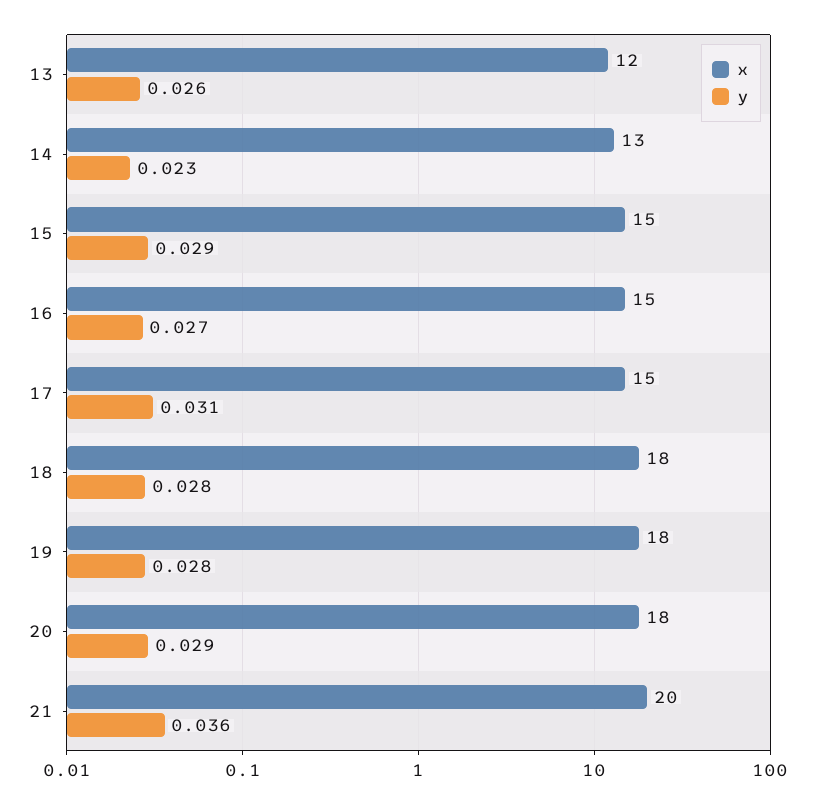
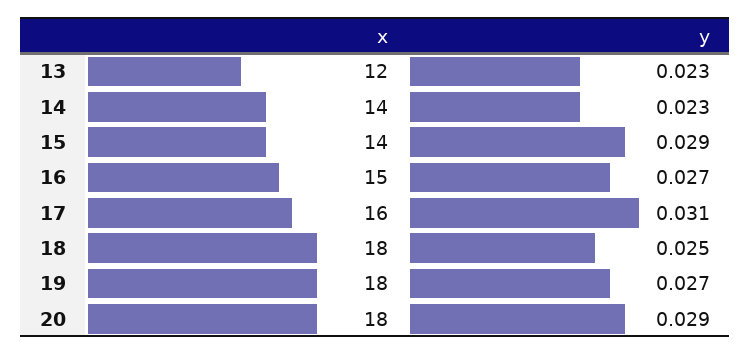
  {
    "x": {
      "13": 12,
-     "14": 13,
+     "14": 14,
-     "15": 15,
+     "15": 14,
      "16": 15,
-     "17": 15,
+     "17": 16,
      "18": 18,
      "19": 18,
-     "20": 18,
+     "20": 18
-     "21": 20
    },
    "y": {
-     "13": 0.026,
+     "13": 0.023,
      "14": 0.023,
      "15": 0.029,
      "16": 0.027,
      "17": 0.031,
-     "18": 0.028,
+     "18": 0.025,
-     "19": 0.028,
+     "19": 0.027,
-     "20": 0.029,
+     "20": 0.029
-     "21": 0.036
    }
  }

